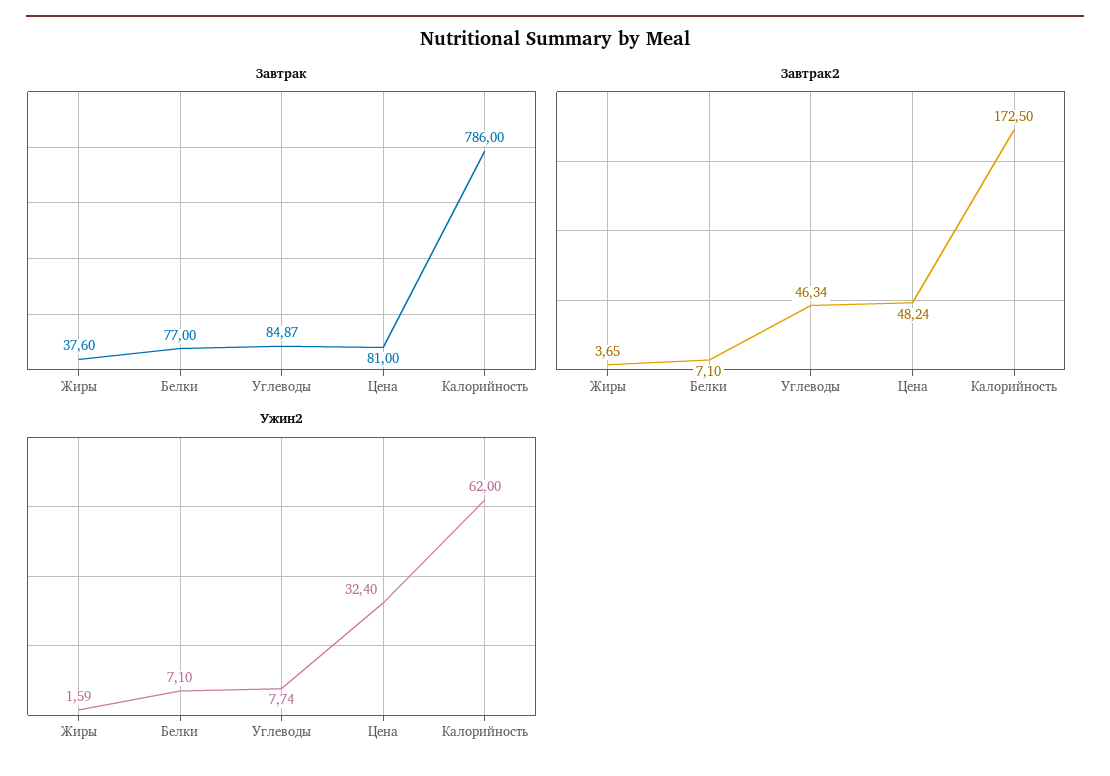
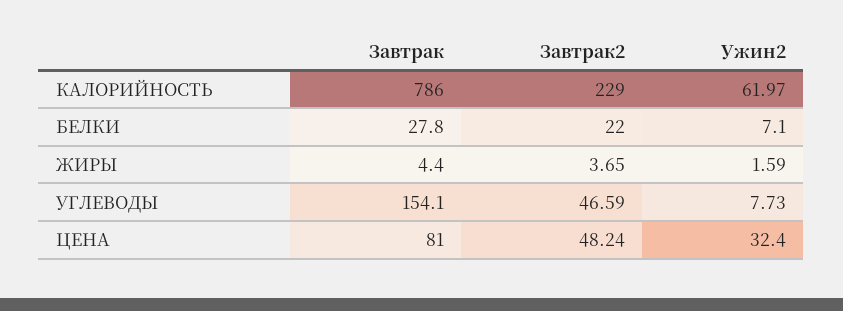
  {
    "Завтрак": {
-     "Жиры": 37.6,
+     "Жиры": 4.4,
-     "Белки": 77,
+     "Белки": 27.8,
-     "Углеводы": 84.87,
+     "Углеводы": 154.1,
      "Цена": 81,
      "Калорийность": 786
    },
    "Завтрак2": {
      "Жиры": 3.65,
-     "Белки": 7.1,
+     "Белки": 22,
-     "Углеводы": 46.34,
+     "Углеводы": 46.59,
      "Цена": 48.24,
-     "Калорийность": 172.5
+     "Калорийность": 229
    },
    "Ужин2": {
      "Жиры": 1.59,
      "Белки": 7.1,
-     "Углеводы": 7.74,
+     "Углеводы": 7.73,
      "Цена": 32.4,
-     "Калорийность": 62
+     "Калорийность": 61.97
    }
  }

